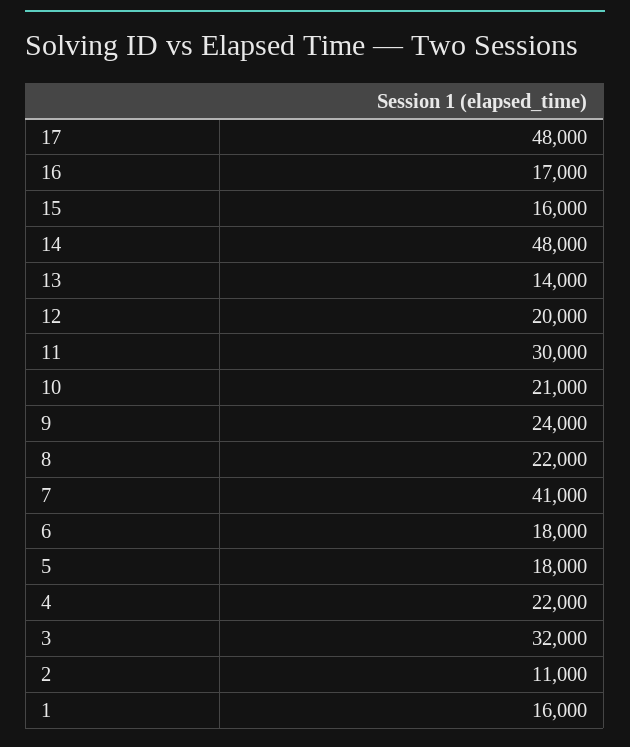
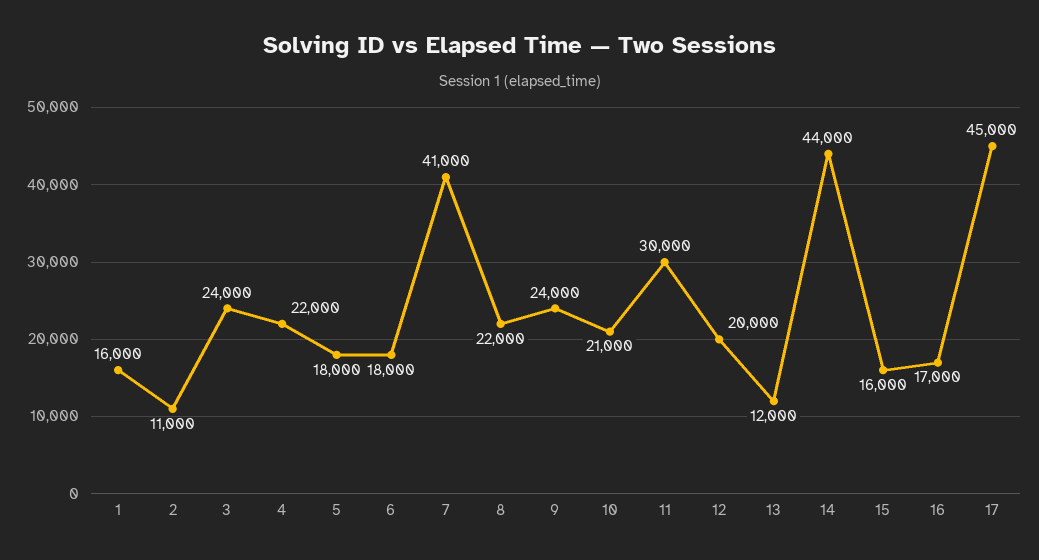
  {
-   "17": 48000,
+   "17": 45000,
    "16": 17000,
    "15": 16000,
-   "14": 48000,
+   "14": 44000,
-   "13": 14000,
+   "13": 12000,
    "12": 20000,
    "11": 30000,
    "10": 21000,
    "9": 24000,
    "8": 22000,
    "7": 41000,
    "6": 18000,
    "5": 18000,
    "4": 22000,
-   "3": 32000,
+   "3": 24000,
    "2": 11000,
    "1": 16000
  }

